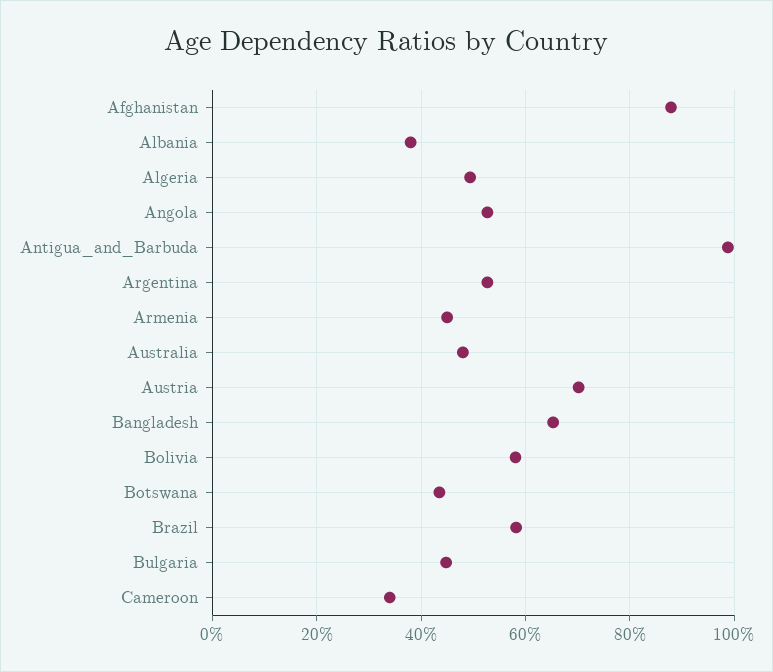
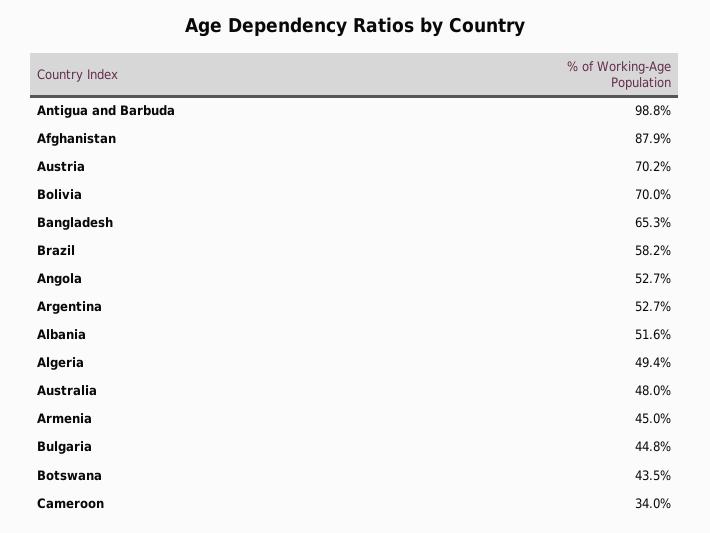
  {
    "Afghanistan": 87.9,
-   "Albania": 38,
+   "Albania": 51.6,
    "Algeria": 49.4,
    "Angola": 52.7,
    "Antigua_and_Barbuda": 98.8,
    "Argentina": 52.7,
    "Armenia": 45,
    "Australia": 48,
    "Austria": 70.2,
    "Bangladesh": 65.3,
-   "Bolivia": 58,
+   "Bolivia": 70,
    "Botswana": 43.5,
    "Brazil": 58.2,
    "Bulgaria": 44.8,
    "Cameroon": 34
  }

